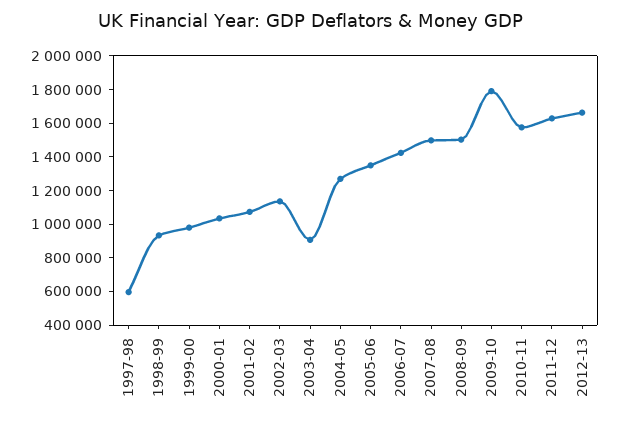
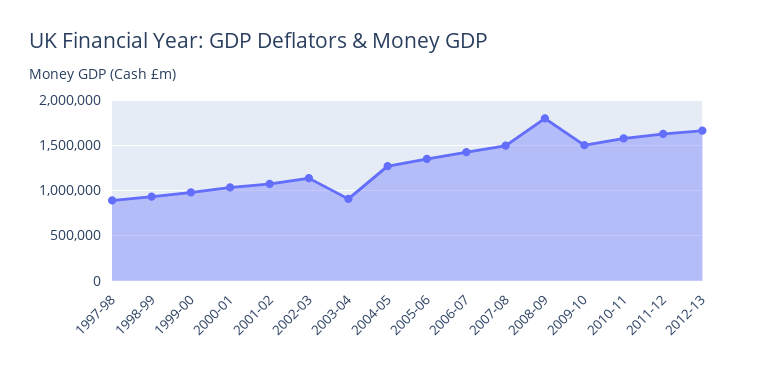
  {
-   "1997-98": 600000,
+   "1997-98": 900000,
    "1998-99": 950000,
    "1999-00": 1000000,
    "2000-01": 1050000,
    "2001-02": 1050000,
    "2002-03": 1150000,
    "2003-04": 900000,
    "2004-05": 1250000,
    "2005-06": 1350000,
    "2006-07": 1400000,
    "2007-08": 1500000,
-   "2008-09": 1500000,
+   "2008-09": 1800000,
-   "2009-10": 1800000,
+   "2009-10": 1500000,
    "2010-11": 1600000,
    "2011-12": 1650000,
    "2012-13": 1650000
  }

